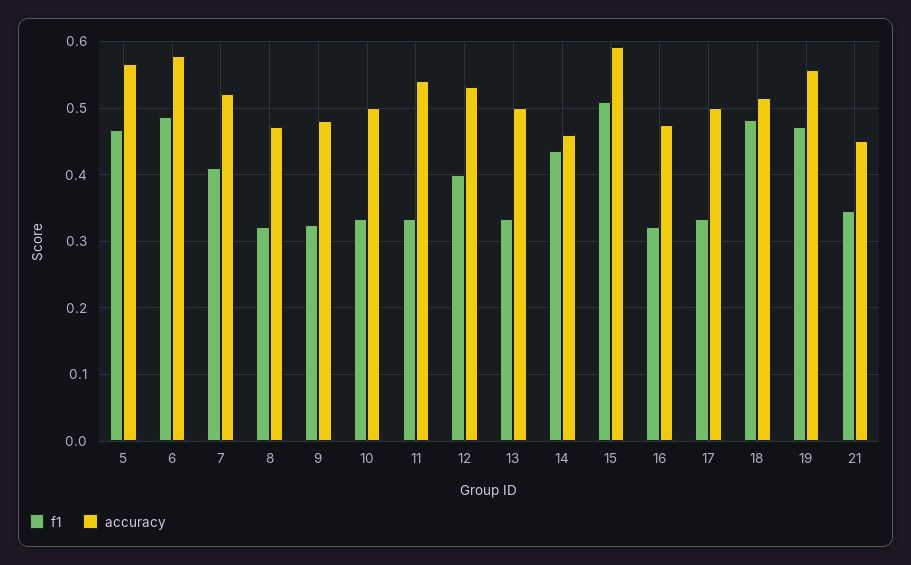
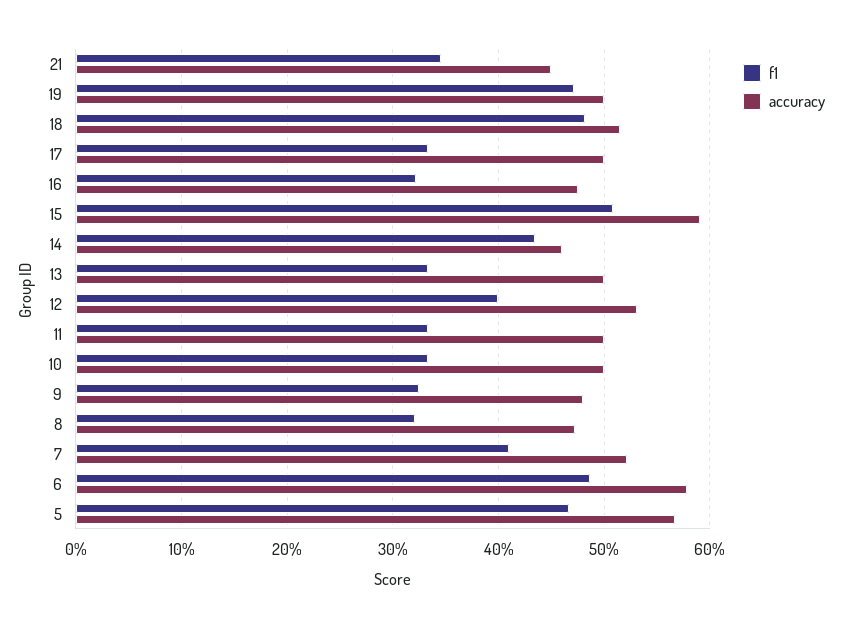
  {
    "f1": {
      "5": 0.47,
      "6": 0.49,
      "7": 0.41,
      "8": 0.32,
      "9": 0.32,
      "10": 0.33,
      "11": 0.33,
      "12": 0.4,
      "13": 0.33,
      "14": 0.43,
      "15": 0.51,
      "16": 0.32,
      "17": 0.33,
      "18": 0.48,
      "19": 0.47,
      "21": 0.35
    },
    "accuracy": {
      "5": 0.57,
      "6": 0.58,
      "7": 0.52,
      "8": 0.47,
      "9": 0.48,
      "10": 0.5,
-     "11": 0.54,
+     "11": 0.5,
      "12": 0.53,
      "13": 0.5,
      "14": 0.46,
      "15": 0.59,
      "16": 0.48,
      "17": 0.5,
      "18": 0.52,
-     "19": 0.56,
+     "19": 0.5,
      "21": 0.45
    }
  }

